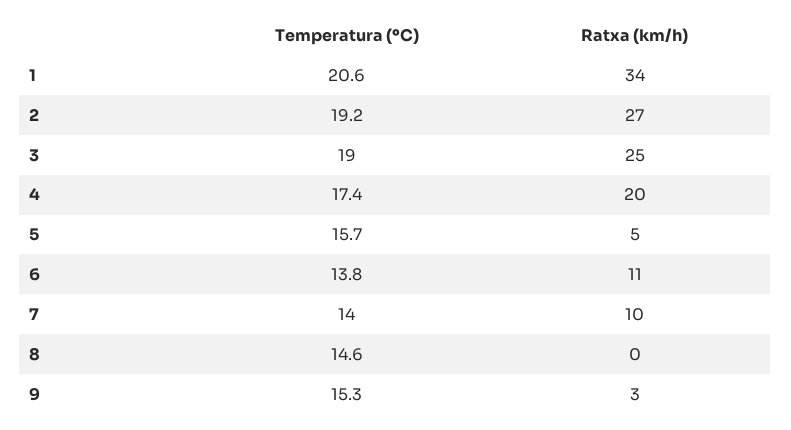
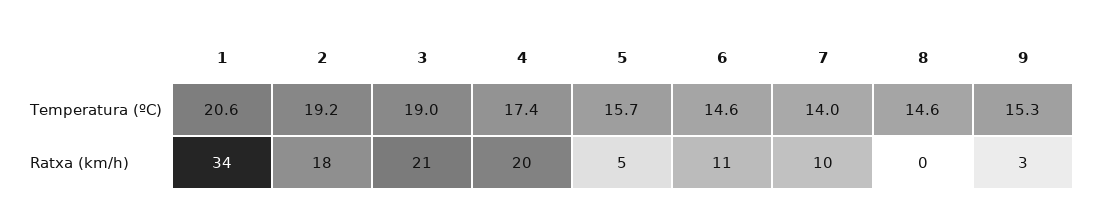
  {
    "Temperatura (ºC)": {
      "1": 20.6,
      "2": 19.2,
      "3": 19,
      "4": 17.4,
      "5": 15.7,
-     "6": 13.8,
+     "6": 14.6,
      "7": 14,
      "8": 14.6,
      "9": 15.3
    },
    "Ratxa (km/h)": {
      "1": 34,
-     "2": 27,
+     "2": 18,
-     "3": 25,
+     "3": 21,
      "4": 20,
      "5": 5,
      "6": 11,
      "7": 10,
      "8": 0,
      "9": 3
    }
  }

